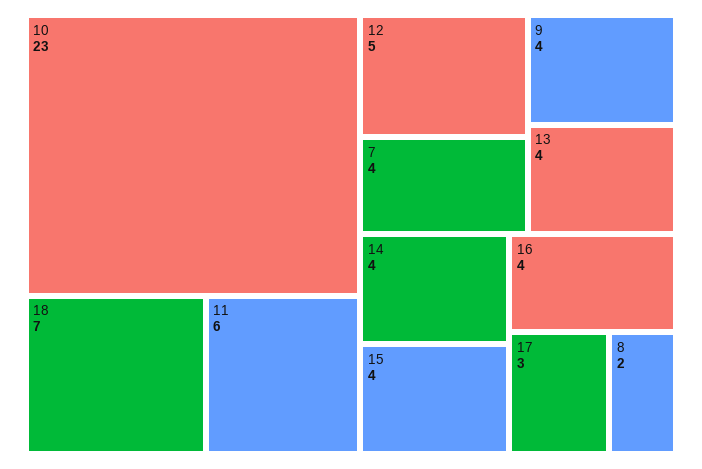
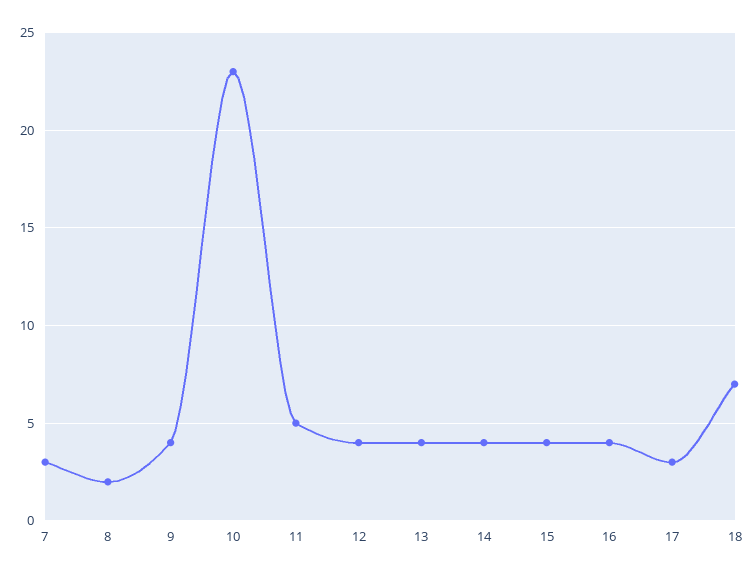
  {
    "10": 23,
    "18": 7,
-   "11": 6,
+   "11": 5,
-   "12": 5,
+   "12": 4,
-   "7": 4,
+   "7": 3,
    "9": 4,
    "13": 4,
    "14": 4,
    "15": 4,
    "16": 4,
    "17": 3,
    "8": 2
  }

